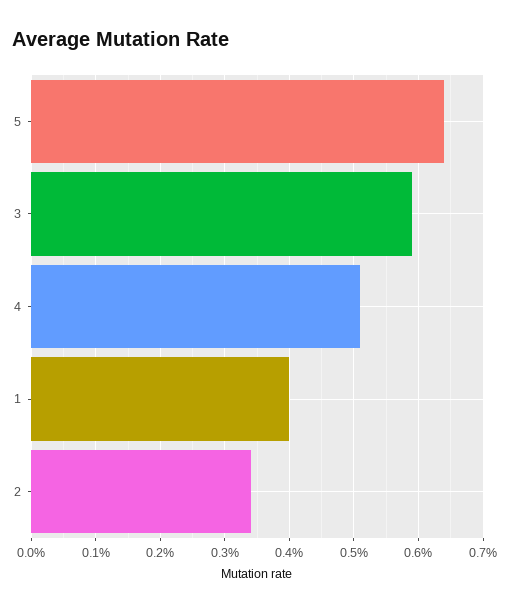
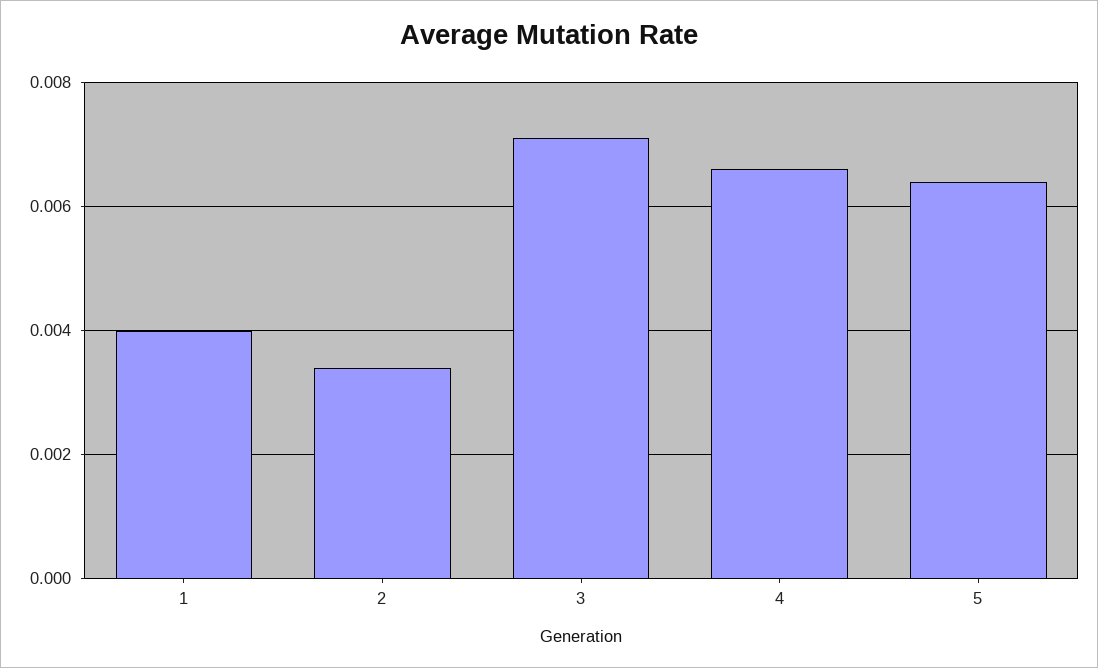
  {
    "5": 0.0064,
-   "3": 0.0059,
+   "3": 0.007,
-   "4": 0.0051,
+   "4": 0.0065,
    "1": 0.004,
    "2": 0.0034
  }

